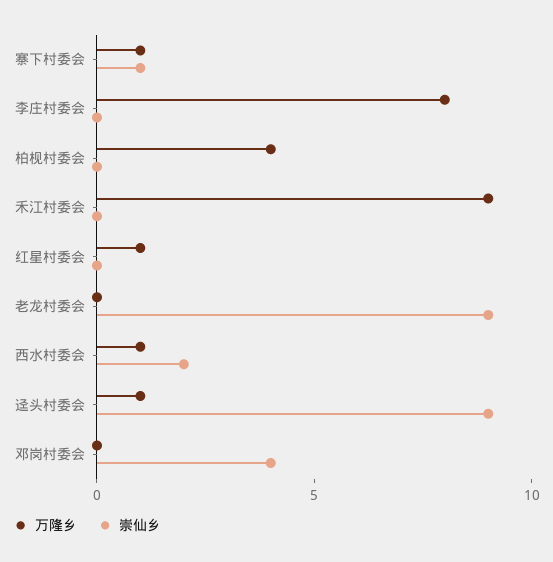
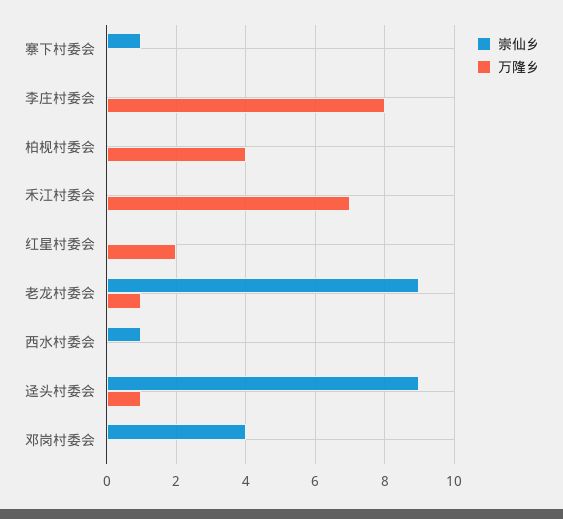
  {
    "万隆乡": {
-     "寨下村委会": 1,
+     "寨下村委会": 0,
      "李庄村委会": 8,
      "柏枧村委会": 4,
-     "禾江村委会": 9,
+     "禾江村委会": 7,
-     "红星村委会": 1,
+     "红星村委会": 2,
-     "老龙村委会": 0,
+     "老龙村委会": 1,
-     "西水村委会": 1,
+     "西水村委会": 0,
      "迳头村委会": 1,
      "邓岗村委会": 0
    },
    "崇仙乡": {
      "寨下村委会": 1,
      "李庄村委会": 0,
      "柏枧村委会": 0,
      "禾江村委会": 0,
      "红星村委会": 0,
      "老龙村委会": 9,
-     "西水村委会": 2,
+     "西水村委会": 1,
      "迳头村委会": 9,
      "邓岗村委会": 4
    }
  }

